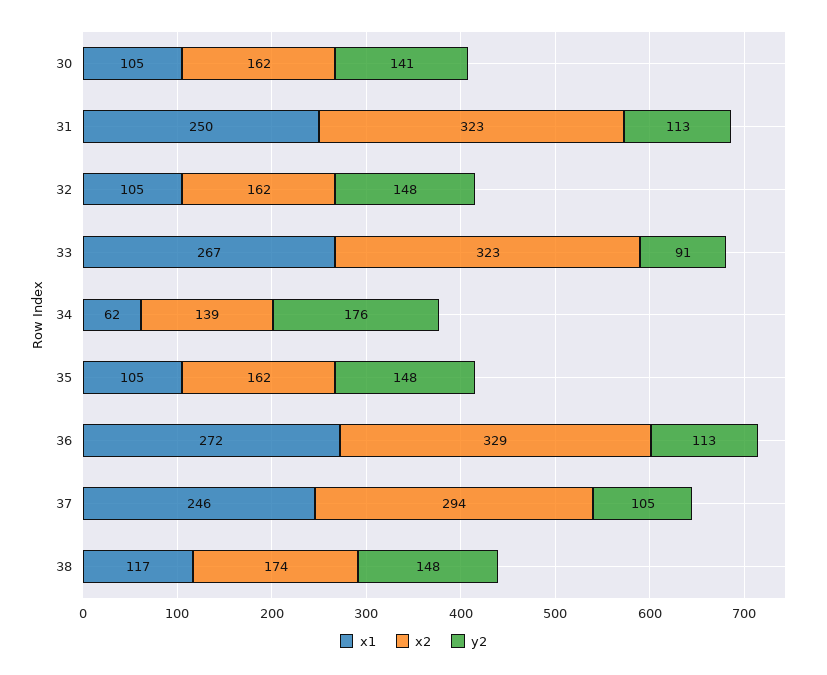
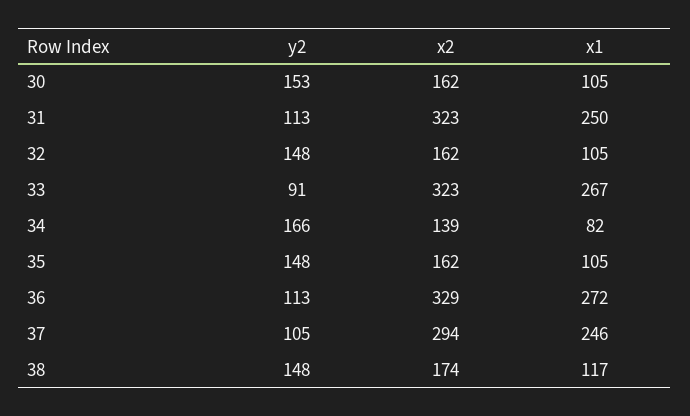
  {
    "x1": {
      "30": 105,
      "31": 250,
      "32": 105,
      "33": 267,
-     "34": 62,
+     "34": 82,
      "35": 105,
      "36": 272,
      "37": 246,
      "38": 117
    },
    "x2": {
      "30": 162,
      "31": 323,
      "32": 162,
      "33": 323,
      "34": 139,
      "35": 162,
      "36": 329,
      "37": 294,
      "38": 174
    },
    "y2": {
-     "30": 141,
+     "30": 153,
      "31": 113,
      "32": 148,
      "33": 91,
-     "34": 176,
+     "34": 166,
      "35": 148,
      "36": 113,
      "37": 105,
      "38": 148
    }
  }

